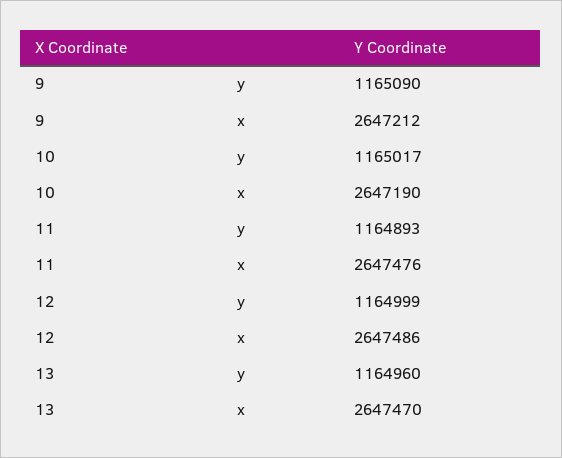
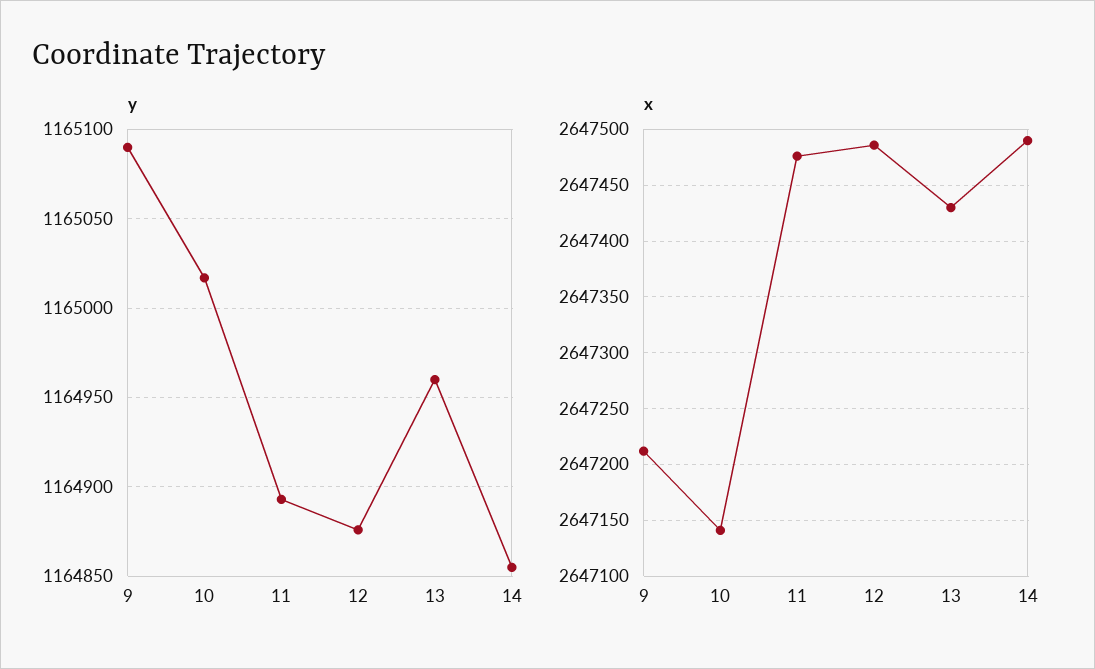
  {
    "y": {
      "9": 1165090,
      "10": 1165017,
      "11": 1164893,
-     "12": 1164999,
+     "12": 1164875,
-     "13": 1164960
+     "13": 1164960,
+     "14": 1164855
    },
    "x": {
      "9": 2647212,
-     "10": 2647190,
+     "10": 2647140,
      "11": 2647476,
      "12": 2647486,
-     "13": 2647470
+     "13": 2647430,
+     "14": 2647490
    }
  }

